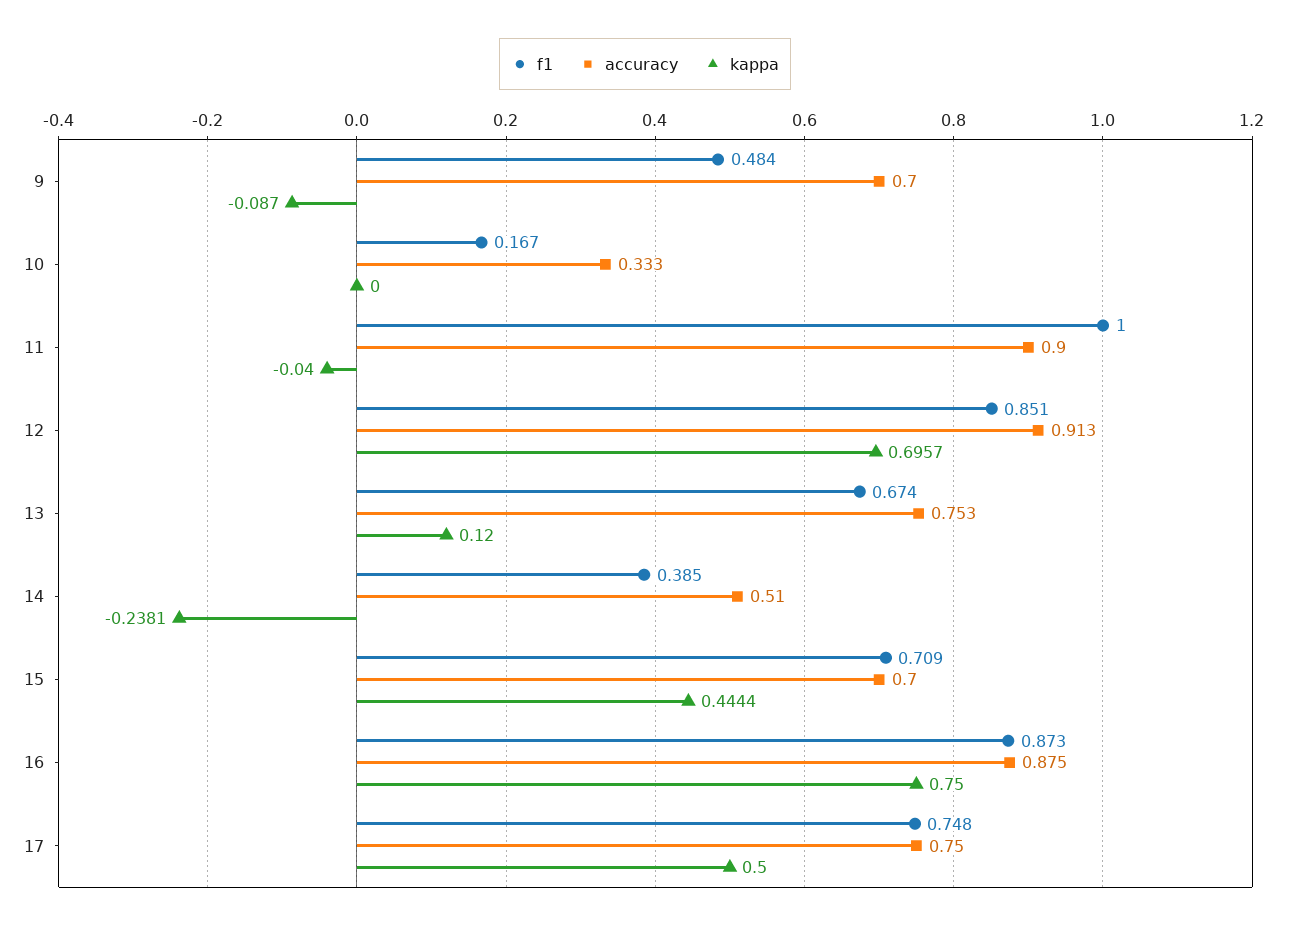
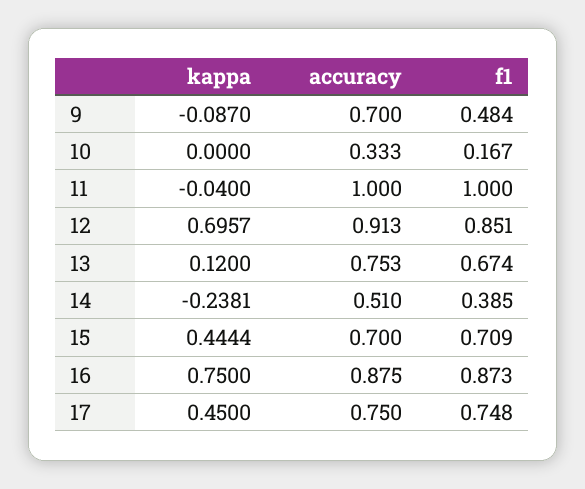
  {
    "f1": {
      "9": 0.484,
      "10": 0.167,
      "11": 1,
      "12": 0.851,
      "13": 0.674,
      "14": 0.385,
      "15": 0.709,
      "16": 0.873,
      "17": 0.748
    },
    "accuracy": {
      "9": 0.7,
      "10": 0.333,
-     "11": 0.9,
+     "11": 1,
      "12": 0.913,
      "13": 0.753,
      "14": 0.51,
      "15": 0.7,
      "16": 0.875,
      "17": 0.75
    },
    "kappa": {
      "9": -0.087,
      "10": 0,
      "11": -0.04,
      "12": 0.6957,
      "13": 0.12,
      "14": -0.2381,
      "15": 0.4444,
      "16": 0.75,
-     "17": 0.5
+     "17": 0.45
    }
  }

